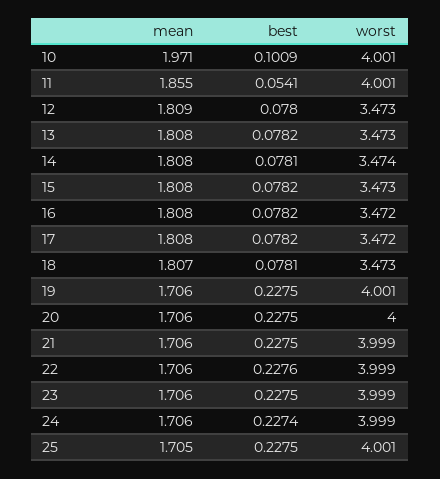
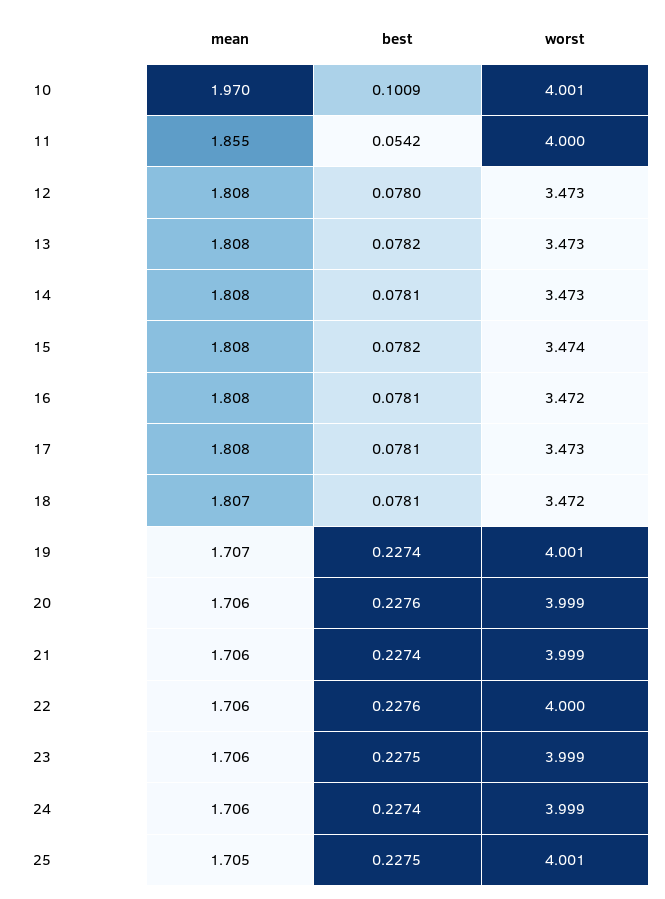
  {
    "mean": {
-     "10": 1.971,
+     "10": 1.97,
      "11": 1.855,
-     "12": 1.809,
+     "12": 1.808,
      "13": 1.808,
      "14": 1.808,
      "15": 1.808,
      "16": 1.808,
      "17": 1.808,
      "18": 1.807,
-     "19": 1.706,
+     "19": 1.707,
      "20": 1.706,
      "21": 1.706,
      "22": 1.706,
      "23": 1.706,
      "24": 1.706,
      "25": 1.705
    },
    "best": {
      "10": 0.1009,
-     "11": 0.0541,
+     "11": 0.0542,
      "12": 0.078,
      "13": 0.0782,
      "14": 0.0781,
      "15": 0.0782,
-     "16": 0.0782,
+     "16": 0.0781,
-     "17": 0.0782,
+     "17": 0.0781,
      "18": 0.0781,
-     "19": 0.2275,
+     "19": 0.2274,
-     "20": 0.2275,
+     "20": 0.2276,
-     "21": 0.2275,
+     "21": 0.2274,
      "22": 0.2276,
      "23": 0.2275,
      "24": 0.2274,
      "25": 0.2275
    },
    "worst": {
      "10": 4.001,
-     "11": 4.001,
+     "11": 4,
      "12": 3.473,
      "13": 3.473,
-     "14": 3.474,
+     "14": 3.473,
-     "15": 3.473,
+     "15": 3.474,
      "16": 3.472,
-     "17": 3.472,
+     "17": 3.473,
-     "18": 3.473,
+     "18": 3.472,
      "19": 4.001,
-     "20": 4,
+     "20": 3.999,
      "21": 3.999,
-     "22": 3.999,
+     "22": 4,
      "23": 3.999,
      "24": 3.999,
      "25": 4.001
    }
  }

